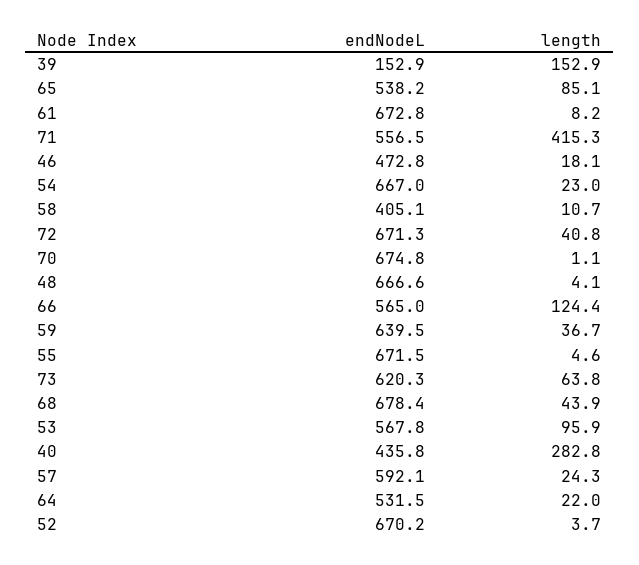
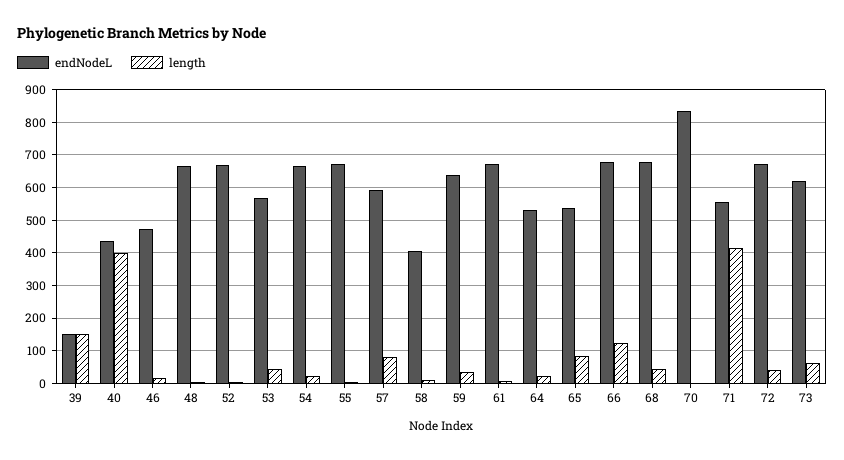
  {
    "endNodeL": {
      "39": 152.9,
      "65": 538.2,
      "61": 672.8,
      "71": 556.5,
      "46": 472.8,
      "54": 667,
      "58": 405.1,
      "72": 671.3,
-     "70": 674.8,
+     "70": 840,
      "48": 666.6,
-     "66": 565,
+     "66": 680,
      "59": 639.5,
      "55": 671.5,
      "73": 620.3,
      "68": 678.4,
      "53": 567.8,
      "40": 435.8,
      "57": 592.1,
      "64": 531.5,
      "52": 670.2
    },
    "length": {
      "39": 152.9,
      "65": 85.1,
      "61": 8.2,
      "71": 415.3,
      "46": 18.1,
      "54": 23,
      "58": 10.7,
      "72": 40.8,
      "70": 1.1,
      "48": 4.1,
      "66": 124.4,
      "59": 36.7,
      "55": 4.6,
      "73": 63.8,
      "68": 43.9,
-     "53": 95.9,
+     "53": 40,
-     "40": 282.8,
+     "40": 400,
-     "57": 24.3,
+     "57": 80,
      "64": 22,
      "52": 3.7
    }
  }

